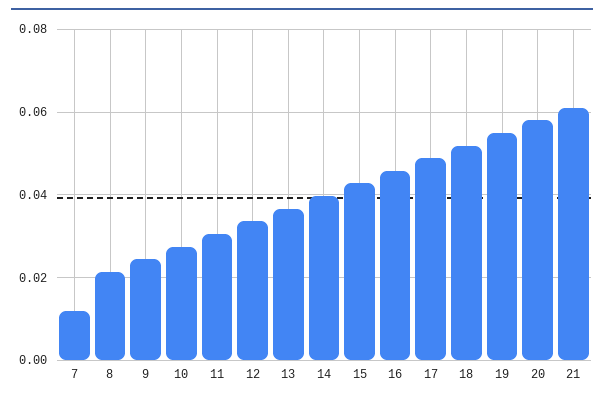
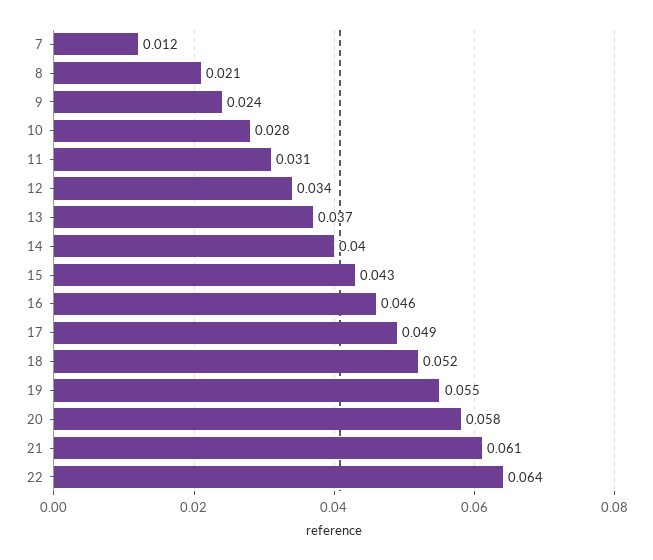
  {
    "7": 0.012,
    "8": 0.021,
    "9": 0.024,
    "10": 0.028,
    "11": 0.031,
    "12": 0.034,
    "13": 0.037,
    "14": 0.04,
    "15": 0.043,
    "16": 0.046,
    "17": 0.049,
    "18": 0.052,
    "19": 0.055,
    "20": 0.058,
-   "21": 0.061
+   "21": 0.061,
+   "22": 0.064
  }

